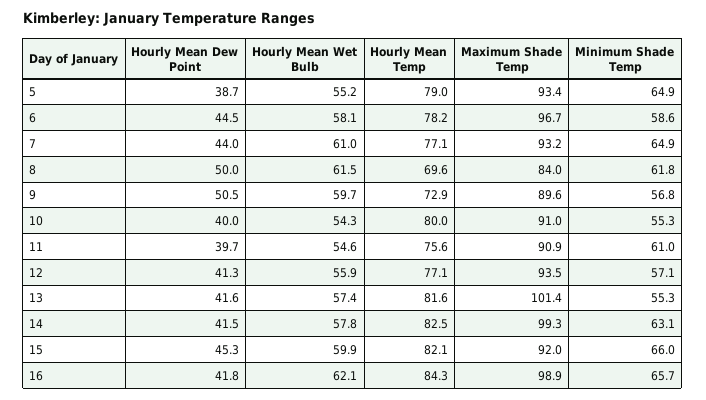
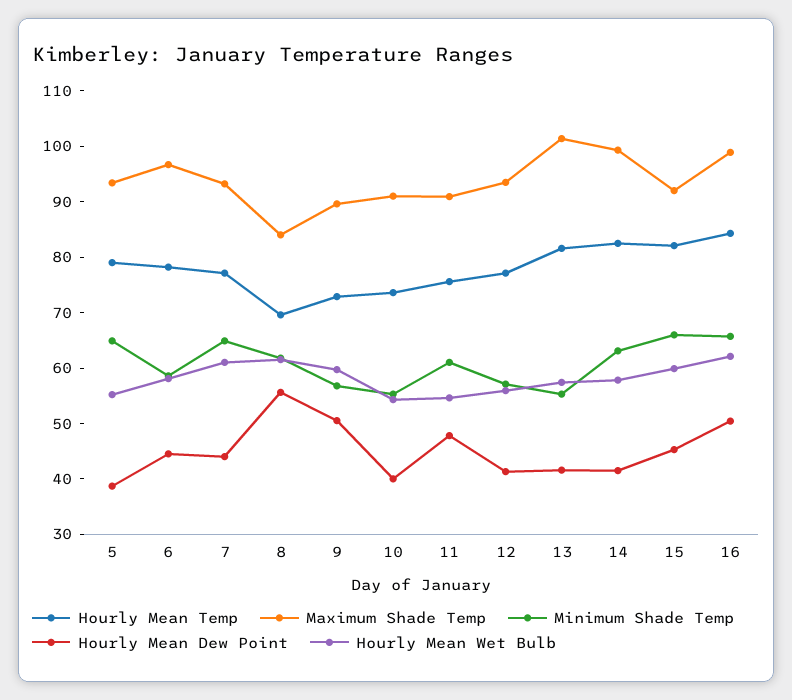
  {
    "Hourly Mean Dew Point": {
      "5": 38.7,
      "6": 44.5,
      "7": 44,
-     "8": 50,
+     "8": 56,
      "9": 50.5,
      "10": 40,
-     "11": 39.7,
+     "11": 48,
      "12": 41.3,
      "13": 41.6,
      "14": 41.5,
      "15": 45.3,
-     "16": 41.8
+     "16": 50
    },
    "Hourly Mean Wet Bulb": {
      "5": 55.2,
      "6": 58.1,
      "7": 61,
      "8": 61.5,
      "9": 59.7,
      "10": 54.3,
      "11": 54.6,
      "12": 55.9,
      "13": 57.4,
      "14": 57.8,
      "15": 59.9,
      "16": 62.1
    },
    "Hourly Mean Temp": {
      "5": 79,
      "6": 78.2,
      "7": 77.1,
      "8": 69.6,
      "9": 72.9,
-     "10": 80,
+     "10": 74,
      "11": 75.6,
      "12": 77.1,
      "13": 81.6,
      "14": 82.5,
      "15": 82.1,
      "16": 84.3
    },
    "Maximum Shade Temp": {
      "5": 93.4,
      "6": 96.7,
      "7": 93.2,
      "8": 84,
      "9": 89.6,
      "10": 91,
      "11": 90.9,
      "12": 93.5,
      "13": 101.4,
      "14": 99.3,
      "15": 92,
      "16": 98.9
    },
    "Minimum Shade Temp": {
      "5": 64.9,
      "6": 58.6,
      "7": 64.9,
      "8": 61.8,
      "9": 56.8,
      "10": 55.3,
      "11": 61,
      "12": 57.1,
      "13": 55.3,
      "14": 63.1,
      "15": 66,
      "16": 65.7
    }
  }

